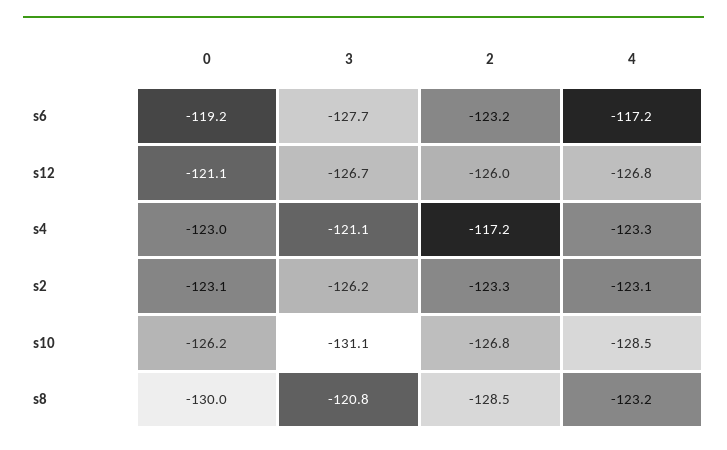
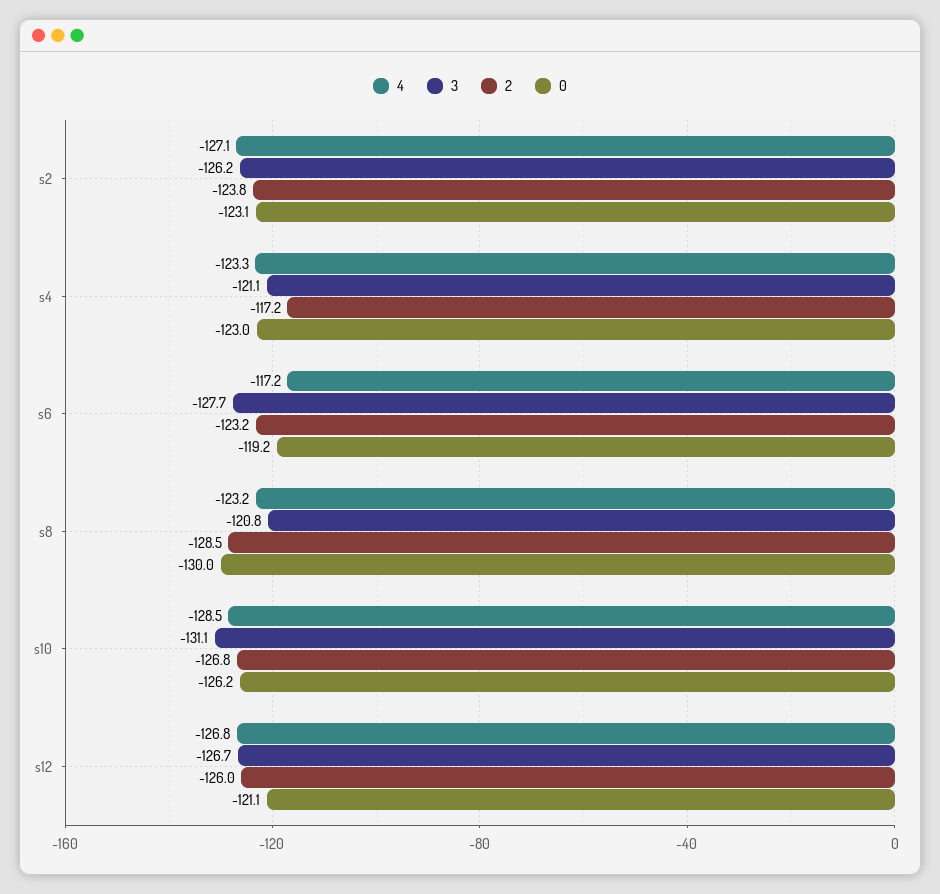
  {
    "0": {
      "s6": -119.2,
      "s12": -121.1,
      "s4": -123,
      "s2": -123.1,
      "s10": -126.2,
      "s8": -130
    },
    "3": {
      "s6": -127.7,
      "s12": -126.7,
      "s4": -121.1,
      "s2": -126.2,
      "s10": -131.1,
      "s8": -120.8
    },
    "2": {
      "s6": -123.2,
      "s12": -126,
      "s4": -117.2,
-     "s2": -123.3,
+     "s2": -123.8,
      "s10": -126.8,
      "s8": -128.5
    },
    "4": {
      "s6": -117.2,
      "s12": -126.8,
      "s4": -123.3,
-     "s2": -123.1,
+     "s2": -127.1,
      "s10": -128.5,
      "s8": -123.2
    }
  }

